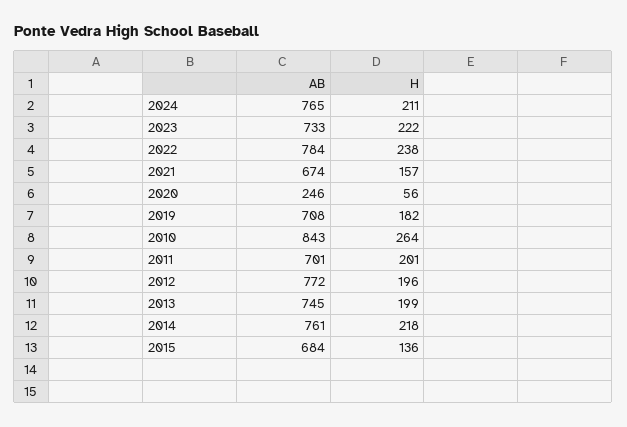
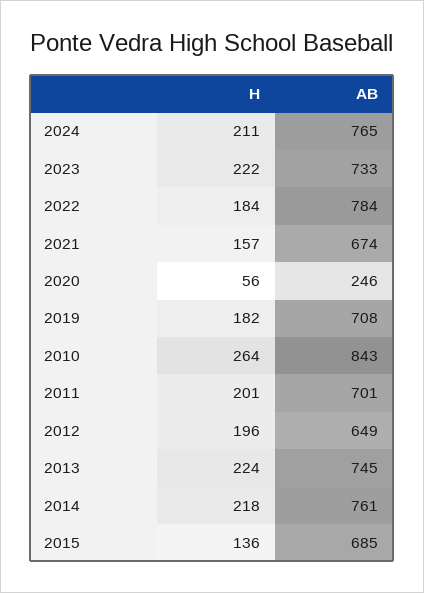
  {
    "AB": {
      "2024": 765,
      "2023": 733,
      "2022": 784,
      "2021": 674,
      "2020": 246,
      "2019": 708,
      "2010": 843,
      "2011": 701,
-     "2012": 772,
+     "2012": 649,
      "2013": 745,
      "2014": 761,
-     "2015": 684
+     "2015": 685
    },
    "H": {
      "2024": 211,
      "2023": 222,
-     "2022": 238,
+     "2022": 184,
      "2021": 157,
      "2020": 56,
      "2019": 182,
      "2010": 264,
      "2011": 201,
      "2012": 196,
-     "2013": 199,
+     "2013": 224,
      "2014": 218,
      "2015": 136
    }
  }

